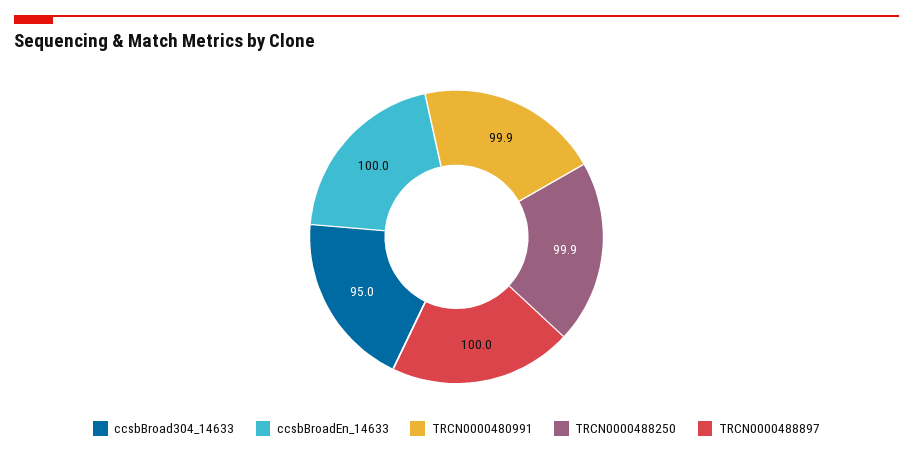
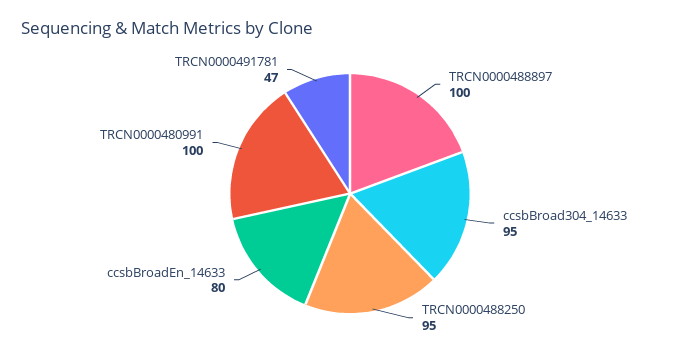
  {
    "ccsbBroad304_14633": 95,
-   "ccsbBroadEn_14633": 100,
+   "ccsbBroadEn_14633": 80,
    "TRCN0000480991": 99.9,
-   "TRCN0000488250": 99.9,
+   "TRCN0000488250": 95,
-   "TRCN0000488897": 100
+   "TRCN0000488897": 100,
+   "TRCN0000491781": 47
  }

